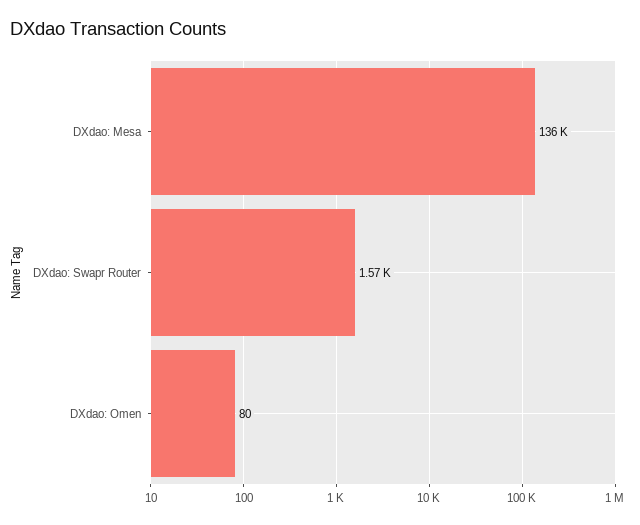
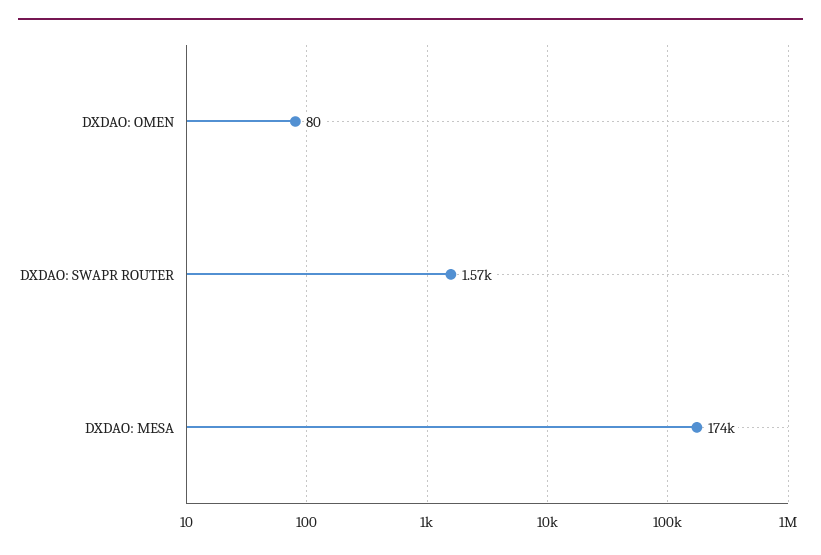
  {
-   "DXdao: Mesa": 136000,
+   "DXdao: Mesa": 174000,
    "DXdao: Swapr Router": 1570,
    "DXdao: Omen": 80
  }

